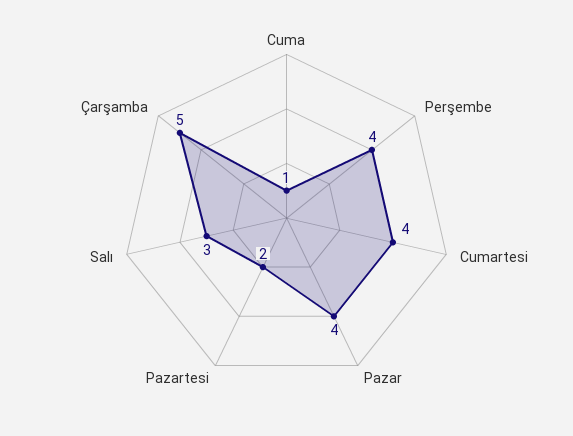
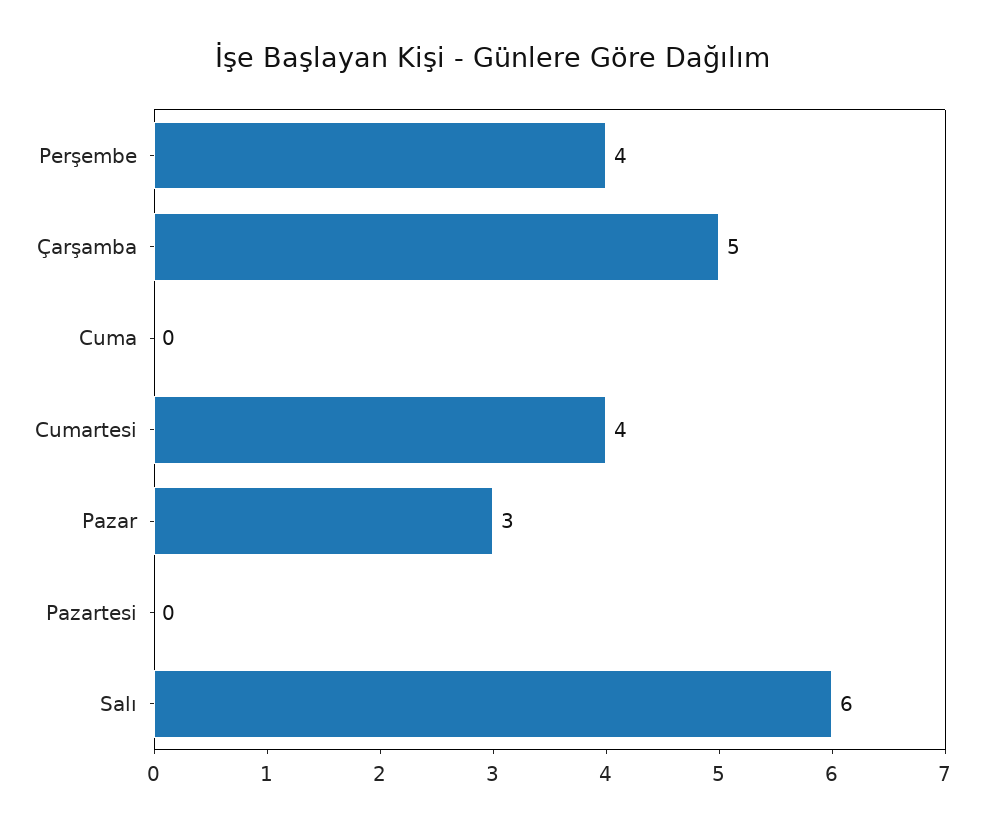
  {
-   "Cuma": 1,
+   "Cuma": 0,
    "Perşembe": 4,
    "Cumartesi": 4,
-   "Pazar": 4,
+   "Pazar": 3,
-   "Pazartesi": 2,
+   "Pazartesi": 0,
-   "Salı": 3,
+   "Salı": 6,
    "Çarşamba": 5
  }

